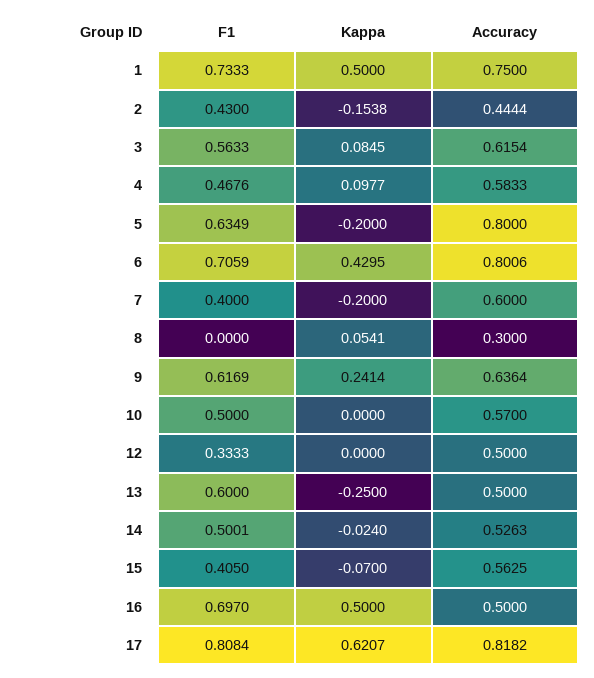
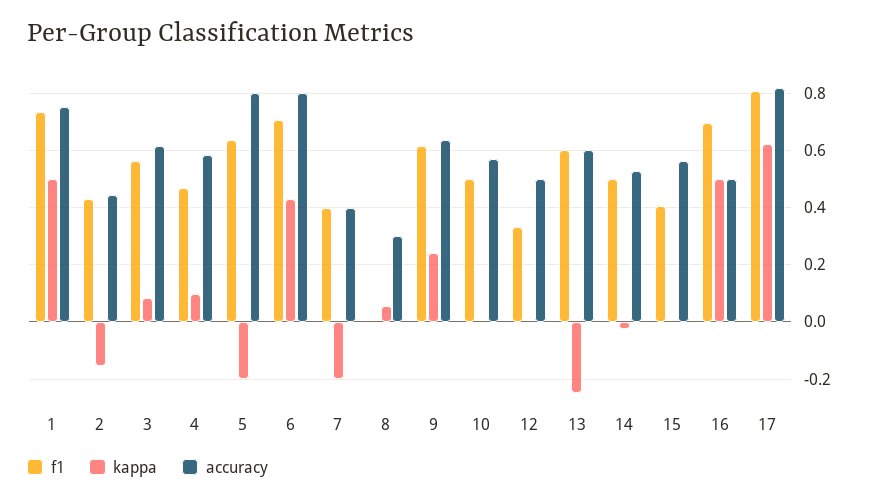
  {
    "F1": {
      "1": 0.7333,
      "2": 0.43,
      "3": 0.5633,
      "4": 0.4676,
      "5": 0.6349,
      "6": 0.7059,
      "7": 0.4,
      "8": 0,
      "9": 0.6169,
      "10": 0.5,
      "12": 0.3333,
      "13": 0.6,
      "14": 0.5001,
      "15": 0.405,
      "16": 0.697,
      "17": 0.8084
    },
    "Kappa": {
      "1": 0.5,
      "2": -0.1538,
      "3": 0.0845,
      "4": 0.0977,
      "5": -0.2,
      "6": 0.4295,
      "7": -0.2,
      "8": 0.0541,
      "9": 0.2414,
      "10": 0,
      "12": 0,
      "13": -0.25,
      "14": -0.024,
-     "15": -0.07,
+     "15": 0,
      "16": 0.5,
      "17": 0.6207
    },
    "Accuracy": {
      "1": 0.75,
      "2": 0.4444,
      "3": 0.6154,
      "4": 0.5833,
      "5": 0.8,
      "6": 0.8006,
-     "7": 0.6,
+     "7": 0.4,
      "8": 0.3,
      "9": 0.6364,
      "10": 0.57,
      "12": 0.5,
-     "13": 0.5,
+     "13": 0.6,
      "14": 0.5263,
      "15": 0.5625,
      "16": 0.5,
      "17": 0.8182
    }
  }

